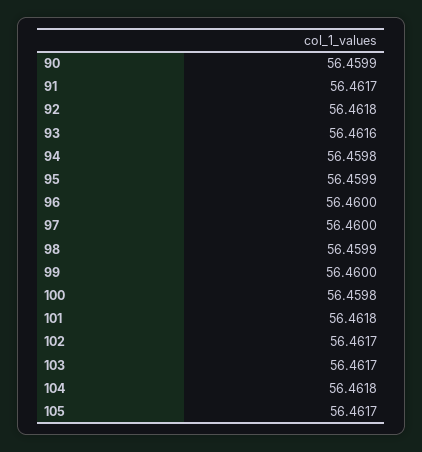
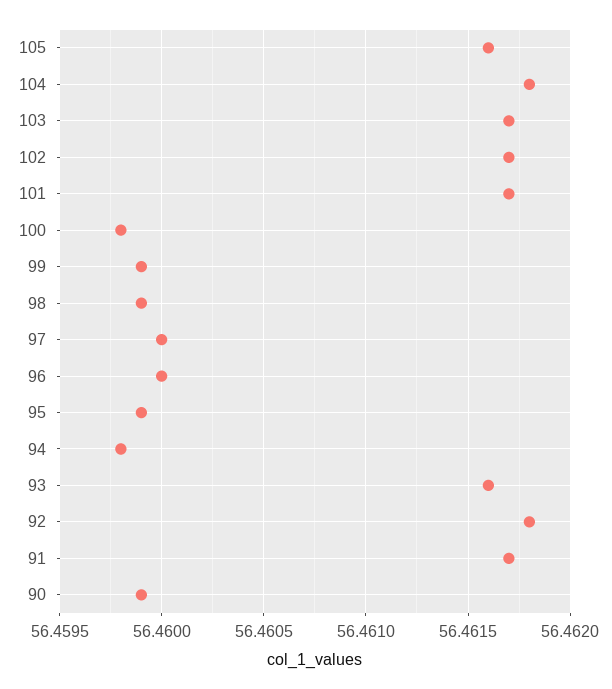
  {
    "90": 56.4599,
    "91": 56.4617,
    "92": 56.4618,
    "93": 56.4616,
    "94": 56.4598,
    "95": 56.4599,
    "96": 56.46,
    "97": 56.46,
    "98": 56.4599,
-   "99": 56.46,
+   "99": 56.4599,
    "100": 56.4598,
-   "101": 56.4618,
+   "101": 56.4617,
    "102": 56.4617,
    "103": 56.4617,
    "104": 56.4618,
-   "105": 56.4617
+   "105": 56.4616
  }

